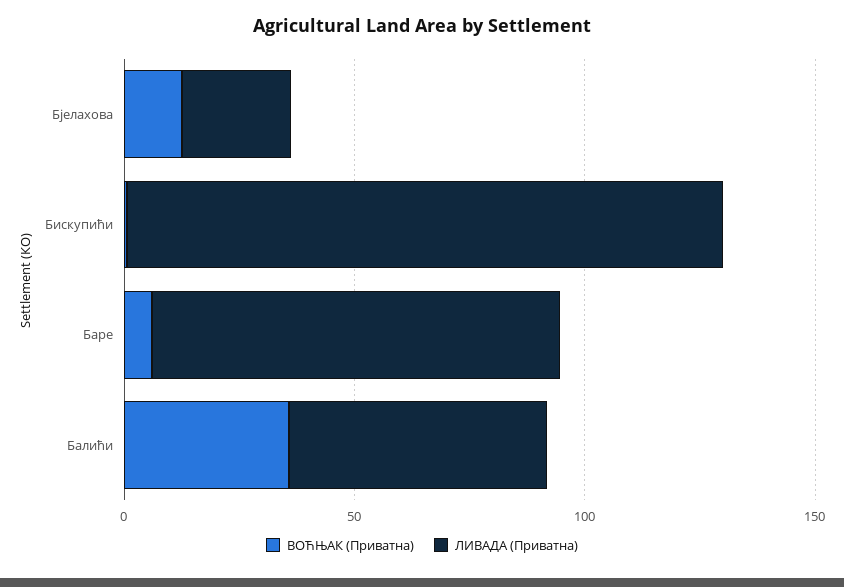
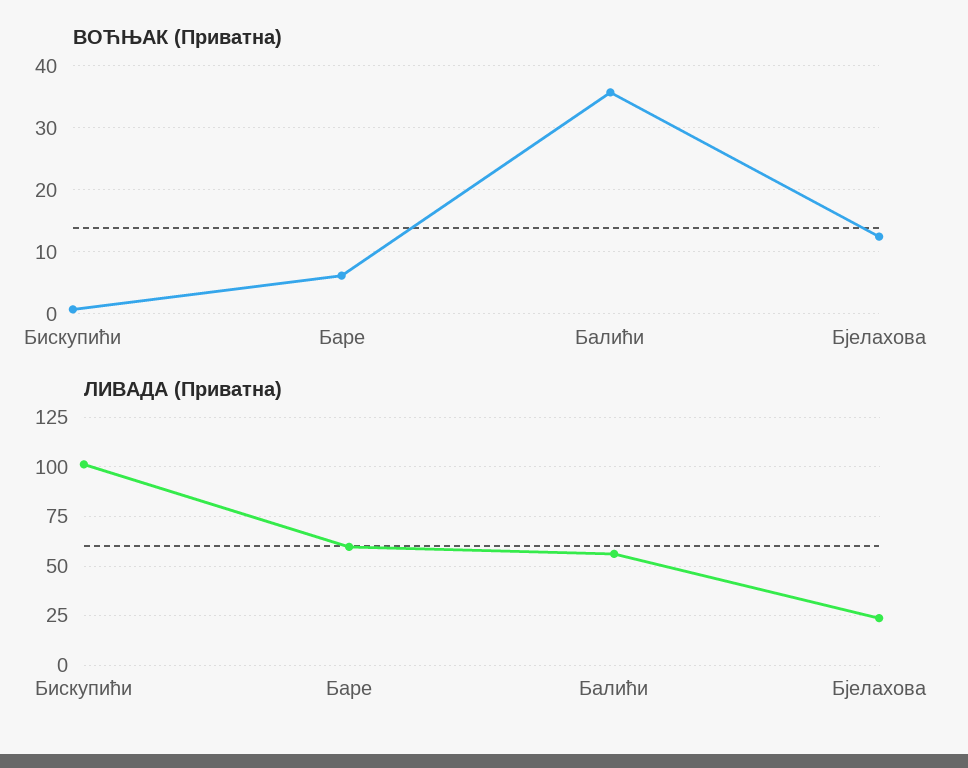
  {
    "ВОЋЊАК (Приватна)": {
      "Бјелахова": 12,
      "Бискупићи": 1,
      "Баре": 6,
      "Балићи": 36
    },
    "ЛИВАДА (Приватна)": {
      "Бјелахова": 25,
-     "Бискупићи": 130,
+     "Бискупићи": 100,
-     "Баре": 90,
+     "Баре": 60,
      "Балићи": 55
    }
  }

